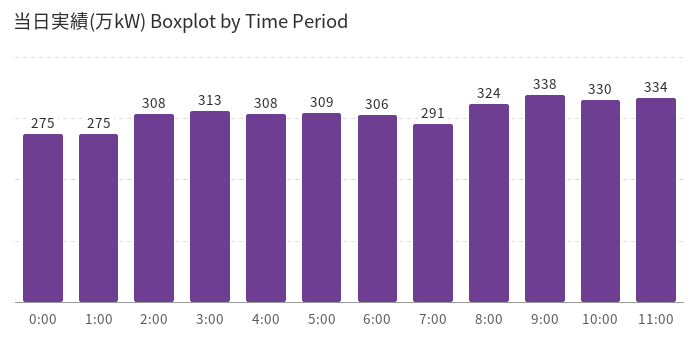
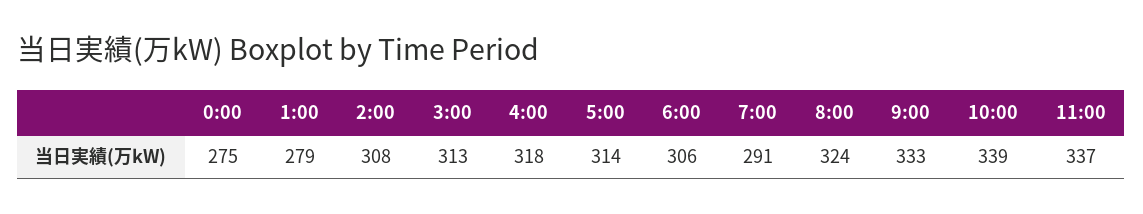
  {
    "0:00": 275,
-   "1:00": 275,
+   "1:00": 279,
    "2:00": 308,
    "3:00": 313,
-   "4:00": 308,
+   "4:00": 318,
-   "5:00": 309,
+   "5:00": 314,
    "6:00": 306,
    "7:00": 291,
    "8:00": 324,
-   "9:00": 338,
+   "9:00": 333,
-   "10:00": 330,
+   "10:00": 339,
-   "11:00": 334
+   "11:00": 337
  }

